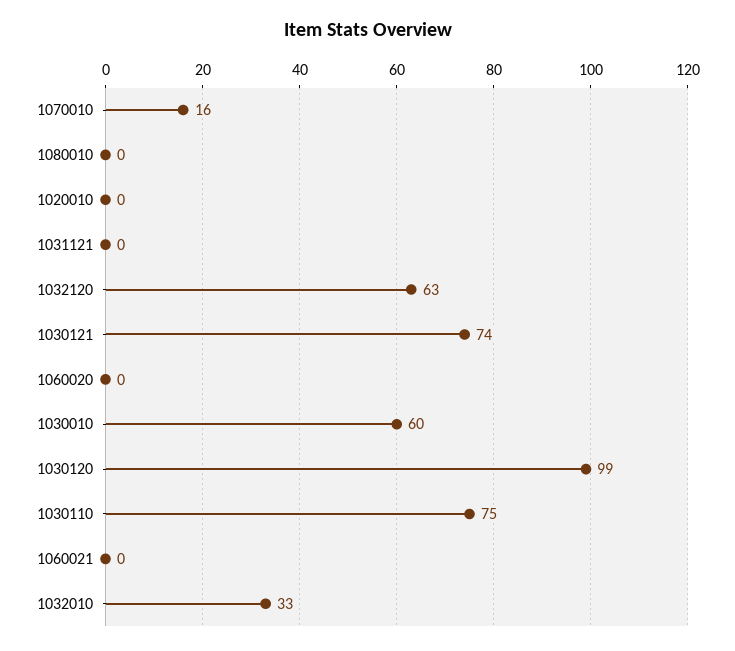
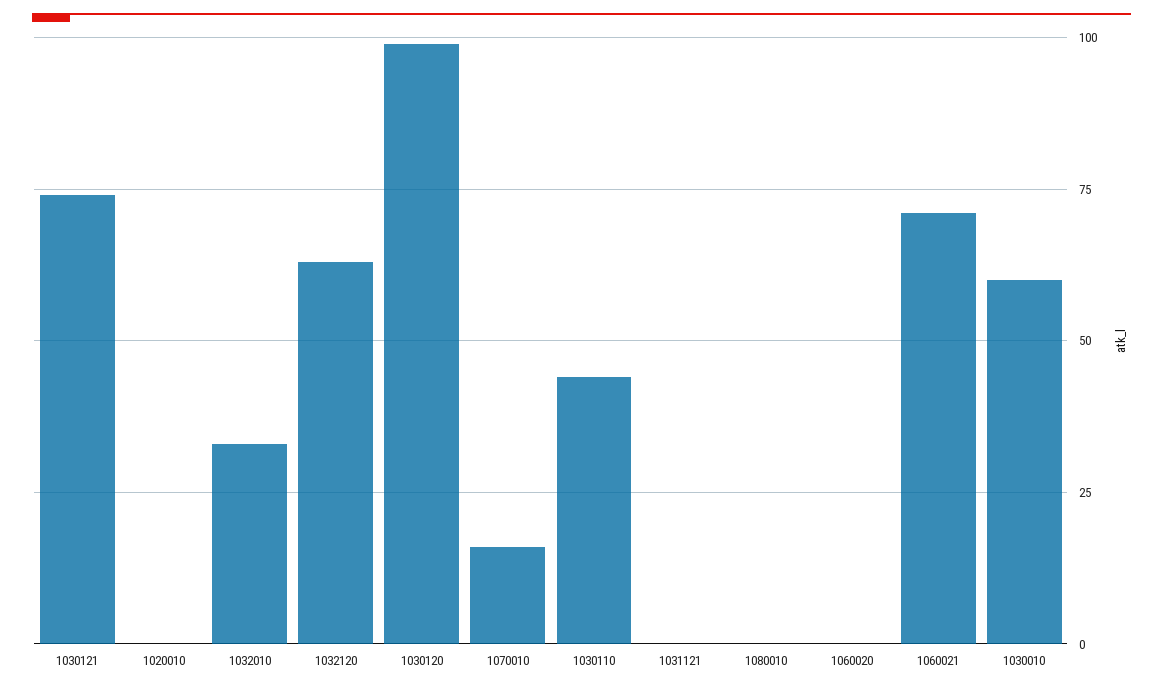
  {
    "1070010": 16,
    "1080010": 0,
    "1020010": 0,
    "1031121": 0,
    "1032120": 63,
    "1030121": 74,
    "1060020": 0,
    "1030010": 60,
    "1030120": 99,
-   "1030110": 75,
+   "1030110": 45,
-   "1060021": 0,
+   "1060021": 70,
    "1032010": 33
  }

